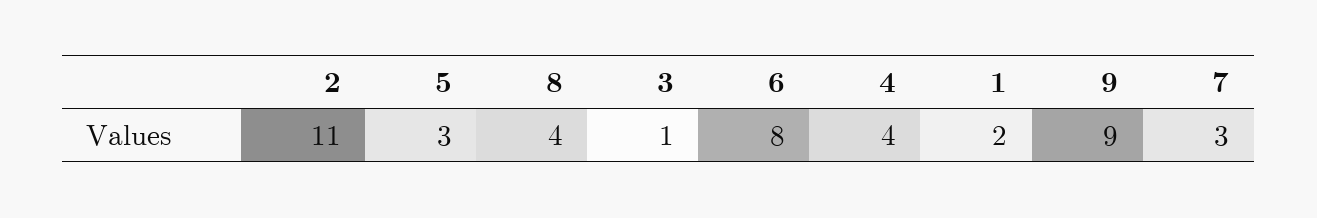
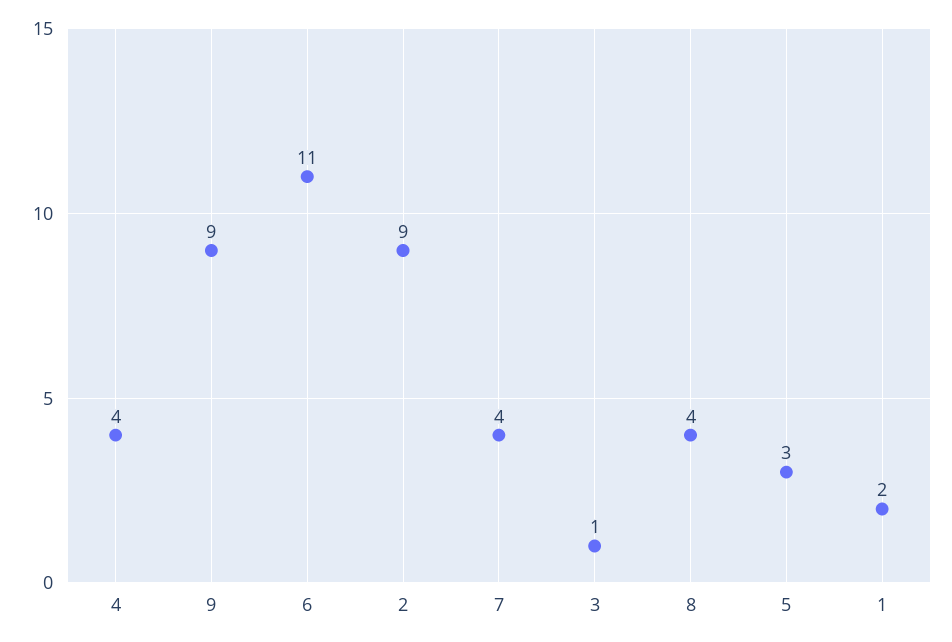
  {
-   "2": 11,
+   "2": 9,
    "5": 3,
    "8": 4,
    "3": 1,
-   "6": 8,
+   "6": 11,
    "4": 4,
    "1": 2,
    "9": 9,
-   "7": 3
+   "7": 4
  }

